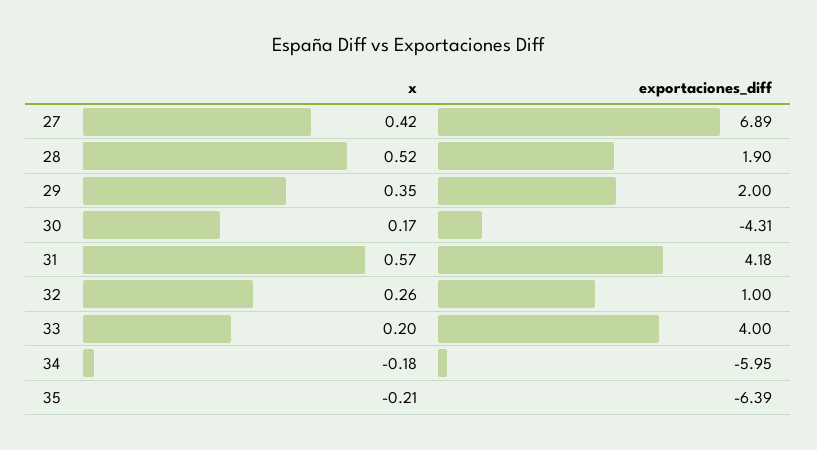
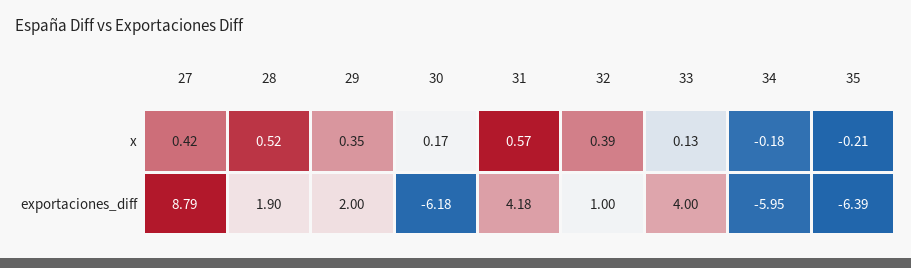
  {
    "x": {
      "27": 0.42,
      "28": 0.52,
      "29": 0.35,
      "30": 0.17,
      "31": 0.57,
-     "32": 0.26,
+     "32": 0.39,
-     "33": 0.2,
+     "33": 0.13,
      "34": -0.18,
      "35": -0.21
    },
    "exportaciones_diff": {
-     "27": 6.89,
+     "27": 8.79,
      "28": 1.9,
      "29": 2,
-     "30": -4.31,
+     "30": -6.18,
      "31": 4.18,
      "32": 1,
      "33": 4,
      "34": -5.95,
      "35": -6.39
    }
  }

